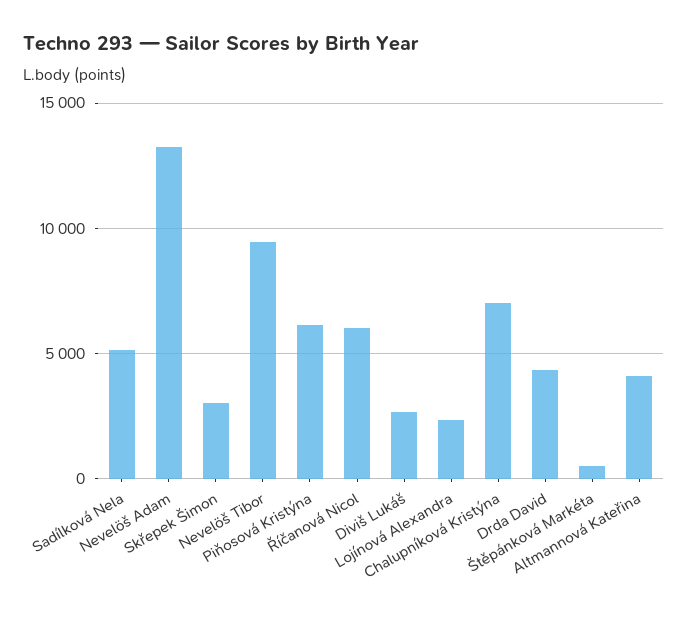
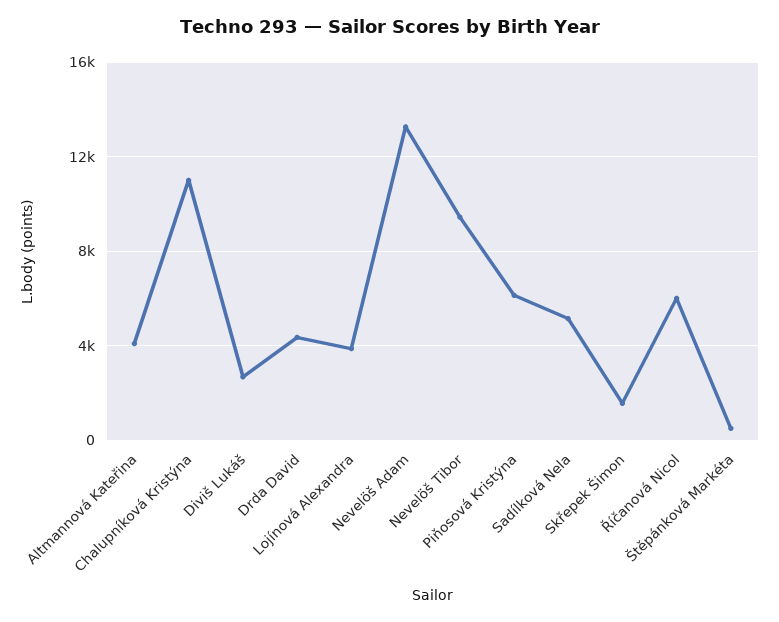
  {
    "Sadílková Nela": 5000,
    "Nevelöš Adam": 13500,
-   "Skřepek Šimon": 3000,
+   "Skřepek Šimon": 1500,
    "Nevelöš Tibor": 9500,
    "Piňosová Kristýna": 6000,
    "Říčanová Nicol": 6000,
    "Diviš Lukáš": 2500,
-   "Lojínová Alexandra": 2500,
+   "Lojínová Alexandra": 4000,
-   "Chalupníková Kristýna": 7000,
+   "Chalupníková Kristýna": 11000,
    "Drda David": 4500,
    "Štěpánková Markéta": 500,
    "Altmannová Kateřina": 4000
  }

